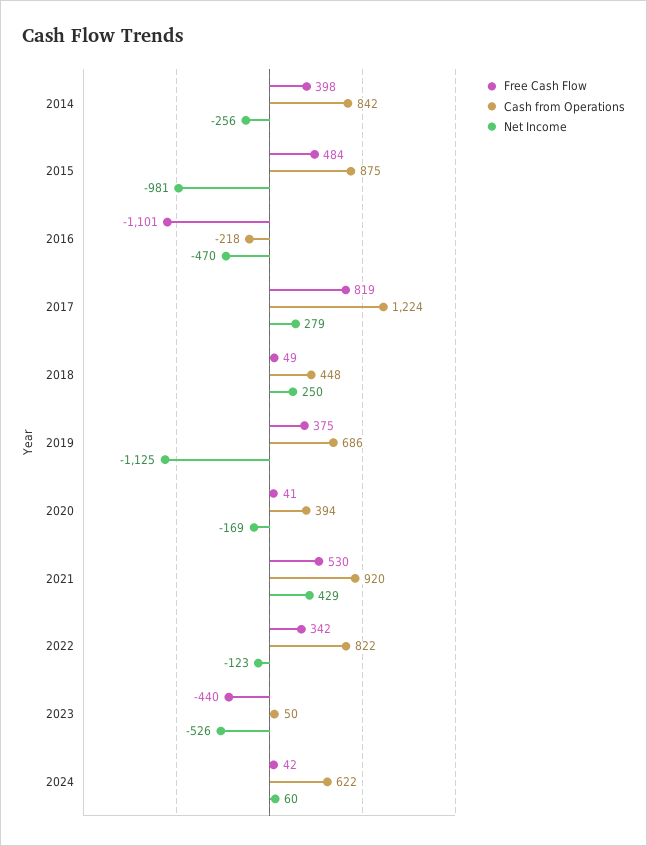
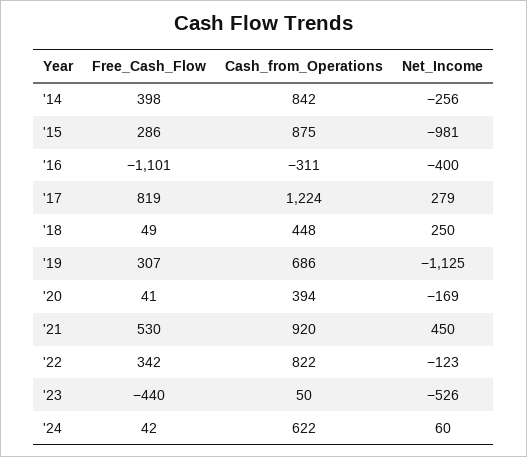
  {
    "Free Cash Flow": {
      "2014": 398,
-     "2015": 484,
+     "2015": 286,
      "2016": -1101,
      "2017": 819,
      "2018": 49,
-     "2019": 375,
+     "2019": 307,
      "2020": 41,
      "2021": 530,
      "2022": 342,
      "2023": -440,
      "2024": 42
    },
    "Cash from Operations": {
      "2014": 842,
      "2015": 875,
-     "2016": -218,
+     "2016": -311,
      "2017": 1224,
      "2018": 448,
      "2019": 686,
      "2020": 394,
      "2021": 920,
      "2022": 822,
      "2023": 50,
      "2024": 622
    },
    "Net Income": {
      "2014": -256,
      "2015": -981,
-     "2016": -470,
+     "2016": -400,
      "2017": 279,
      "2018": 250,
      "2019": -1125,
      "2020": -169,
-     "2021": 429,
+     "2021": 450,
      "2022": -123,
      "2023": -526,
      "2024": 60
    }
  }

